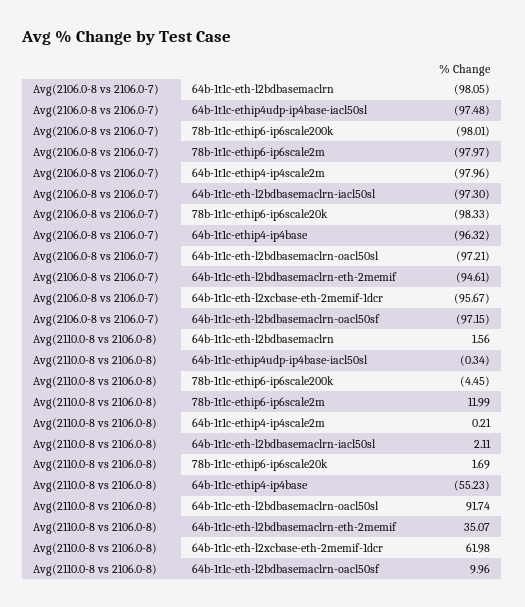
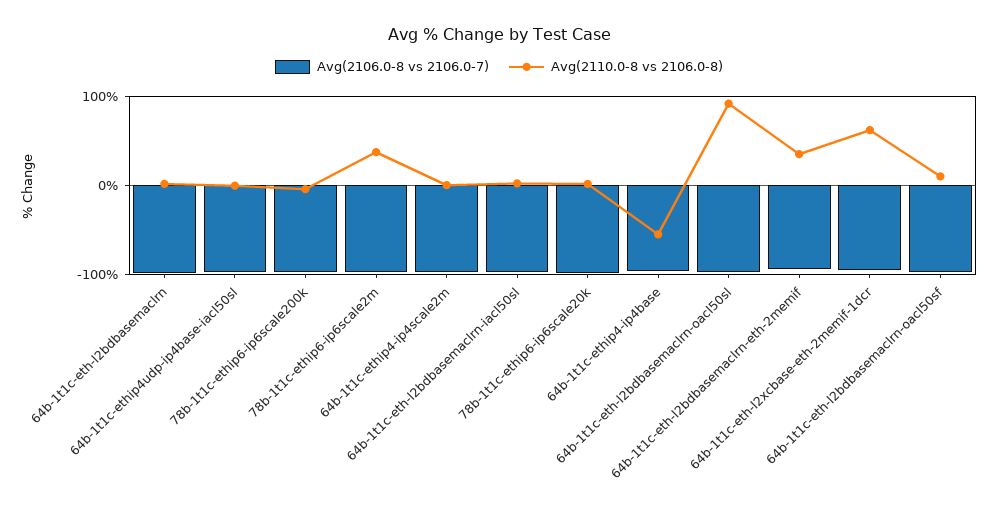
  {
    "Avg(2106.0-8 vs 2106.0-7)": {
      "64b-1t1c-eth-l2bdbasemaclrn": -98.05,
      "64b-1t1c-ethip4udp-ip4base-iacl50sl": -97.48,
      "78b-1t1c-ethip6-ip6scale200k": -98.01,
      "78b-1t1c-ethip6-ip6scale2m": -97.97,
      "64b-1t1c-ethip4-ip4scale2m": -97.96,
      "64b-1t1c-eth-l2bdbasemaclrn-iacl50sl": -97.3,
      "78b-1t1c-ethip6-ip6scale20k": -98.33,
      "64b-1t1c-ethip4-ip4base": -96.32,
      "64b-1t1c-eth-l2bdbasemaclrn-oacl50sl": -97.21,
      "64b-1t1c-eth-l2bdbasemaclrn-eth-2memif": -94.61,
      "64b-1t1c-eth-l2xcbase-eth-2memif-1dcr": -95.67,
      "64b-1t1c-eth-l2bdbasemaclrn-oacl50sf": -97.15
    },
    "Avg(2110.0-8 vs 2106.0-8)": {
      "64b-1t1c-eth-l2bdbasemaclrn": 1.56,
      "64b-1t1c-ethip4udp-ip4base-iacl50sl": -0.34,
      "78b-1t1c-ethip6-ip6scale200k": -4.45,
-     "78b-1t1c-ethip6-ip6scale2m": 11.99,
+     "78b-1t1c-ethip6-ip6scale2m": 40,
      "64b-1t1c-ethip4-ip4scale2m": 0.21,
      "64b-1t1c-eth-l2bdbasemaclrn-iacl50sl": 2.11,
      "78b-1t1c-ethip6-ip6scale20k": 1.69,
      "64b-1t1c-ethip4-ip4base": -55.23,
      "64b-1t1c-eth-l2bdbasemaclrn-oacl50sl": 91.74,
      "64b-1t1c-eth-l2bdbasemaclrn-eth-2memif": 35.07,
      "64b-1t1c-eth-l2xcbase-eth-2memif-1dcr": 61.98,
      "64b-1t1c-eth-l2bdbasemaclrn-oacl50sf": 9.96
    }
  }

